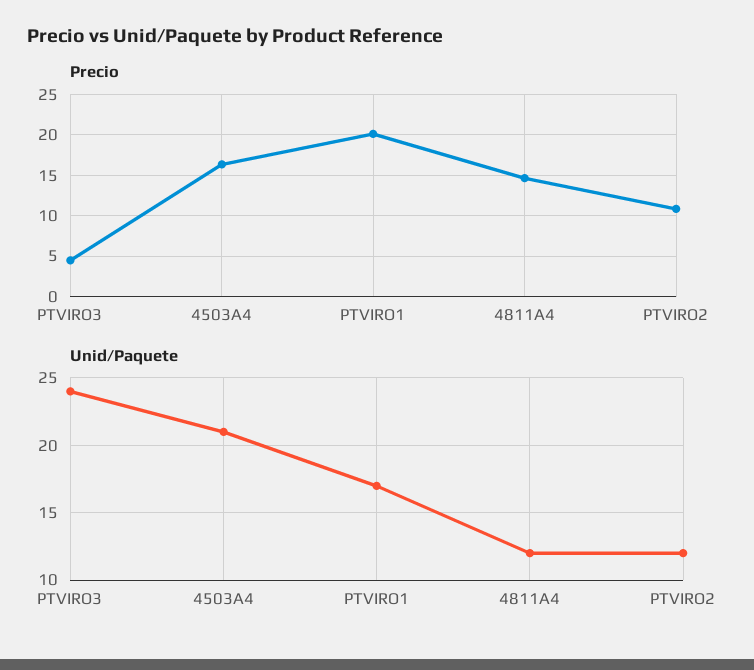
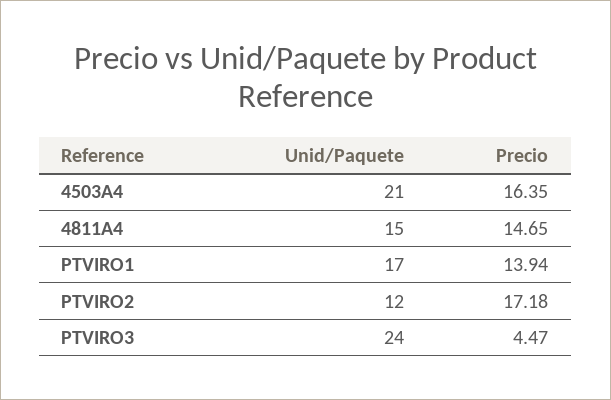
  {
    "Precio": {
      "PTVIRO3": 4.47,
      "4503A4": 16.35,
-     "PTVIRO1": 20,
+     "PTVIRO1": 13.94,
      "4811A4": 14.65,
-     "PTVIRO2": 11
+     "PTVIRO2": 17.18
    },
    "Unid/Paquete": {
      "PTVIRO3": 24,
      "4503A4": 21,
      "PTVIRO1": 17,
-     "4811A4": 12,
+     "4811A4": 15,
      "PTVIRO2": 12
    }
  }

